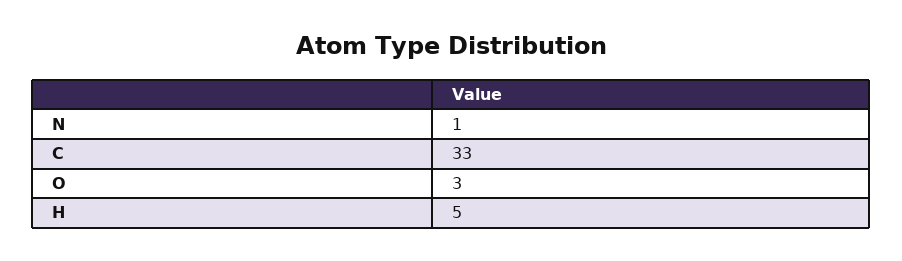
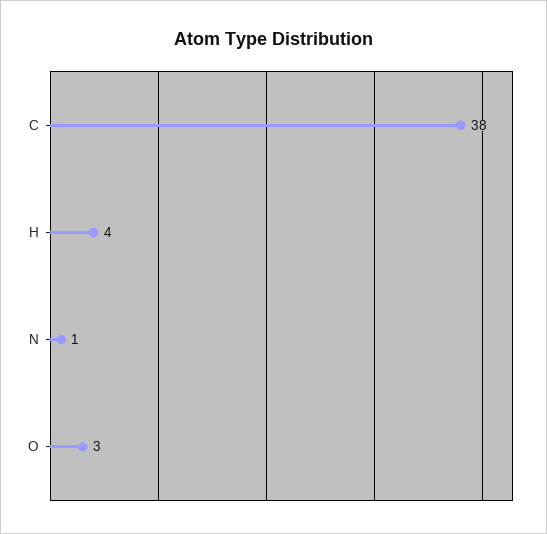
  {
    "N": 1,
-   "C": 33,
+   "C": 38,
    "O": 3,
-   "H": 5
+   "H": 4
  }

